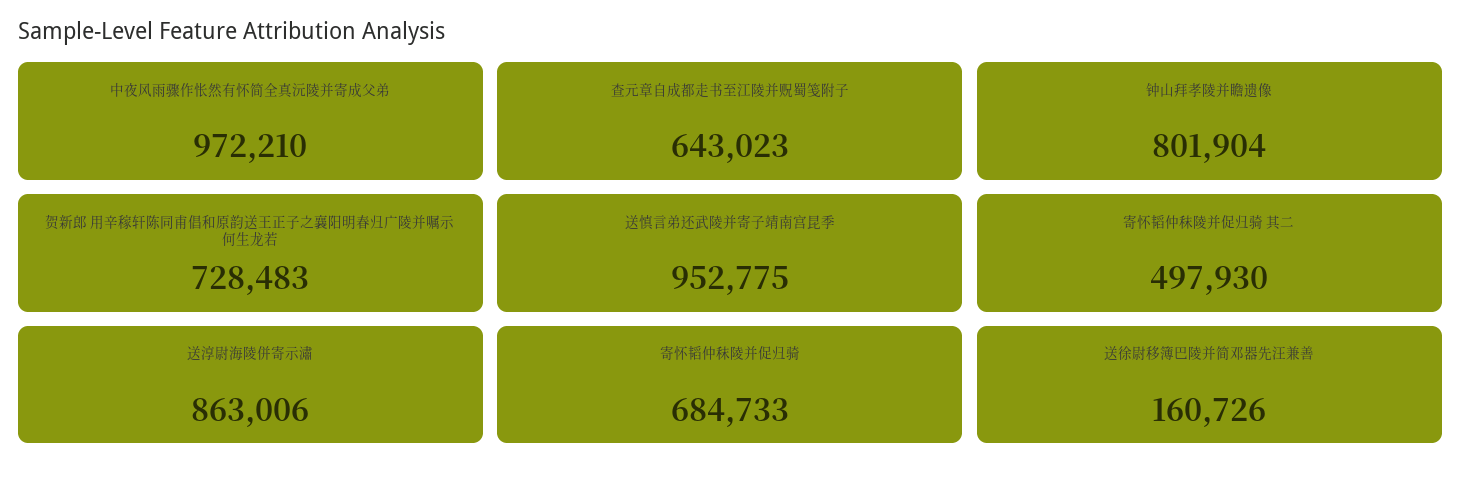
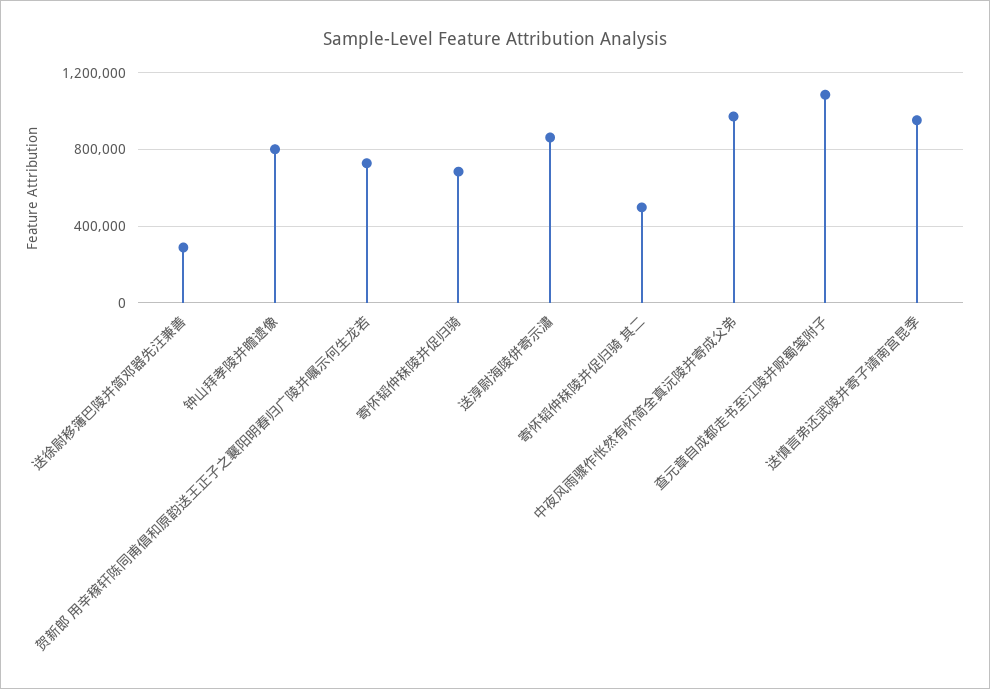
  {
    "中夜风雨骤作怅然有怀简全真沅陵并寄成父弟": 972210,
-   "查元章自成都走书至江陵并贶蜀笺附子": 643023,
+   "查元章自成都走书至江陵并贶蜀笺附子": 1100000,
    "钟山拜孝陵并瞻遗像": 801904,
    "贺新郎 用辛稼轩陈同甫倡和原韵送王正子之襄阳明春归广陵并嘱示何生龙若": 728483,
    "送慎言弟还武陵并寄子靖南宫昆季": 952775,
    "寄怀韬仲秣陵并促归骑 其二": 497930,
    "送淳尉海陵併寄示潚": 863006,
    "寄怀韬仲秣陵并促归骑": 684733,
-   "送徐尉移簿巴陵并简邓器先汪兼善": 160726
+   "送徐尉移簿巴陵并简邓器先汪兼善": 300000
  }

